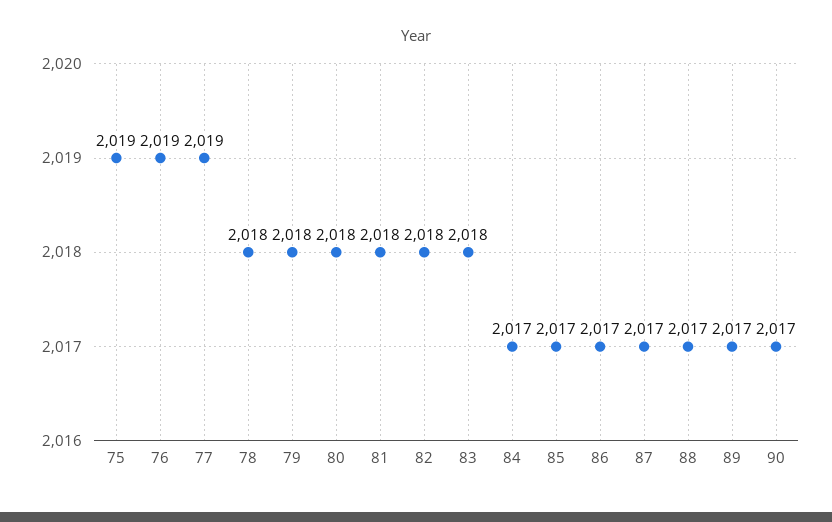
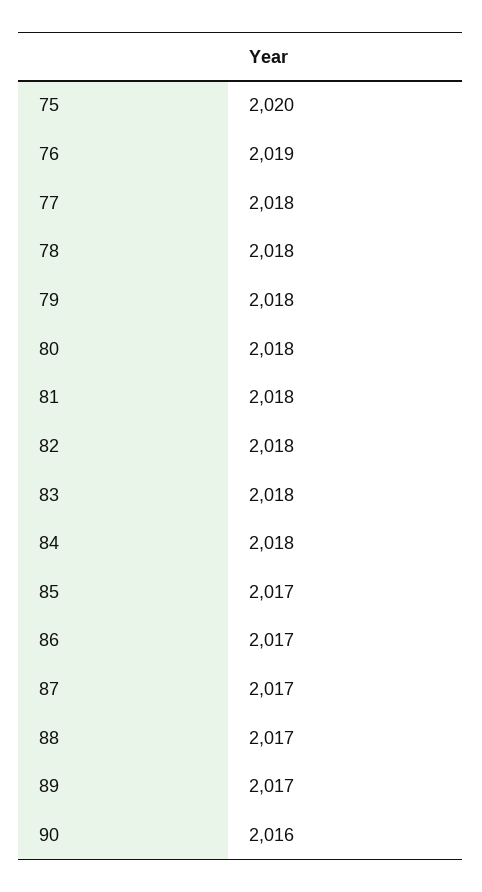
  {
-   "75": 2019,
+   "75": 2020,
    "76": 2019,
-   "77": 2019,
+   "77": 2018,
    "78": 2018,
    "79": 2018,
    "80": 2018,
    "81": 2018,
    "82": 2018,
    "83": 2018,
-   "84": 2017,
+   "84": 2018,
    "85": 2017,
    "86": 2017,
    "87": 2017,
    "88": 2017,
    "89": 2017,
-   "90": 2017
+   "90": 2016
  }

